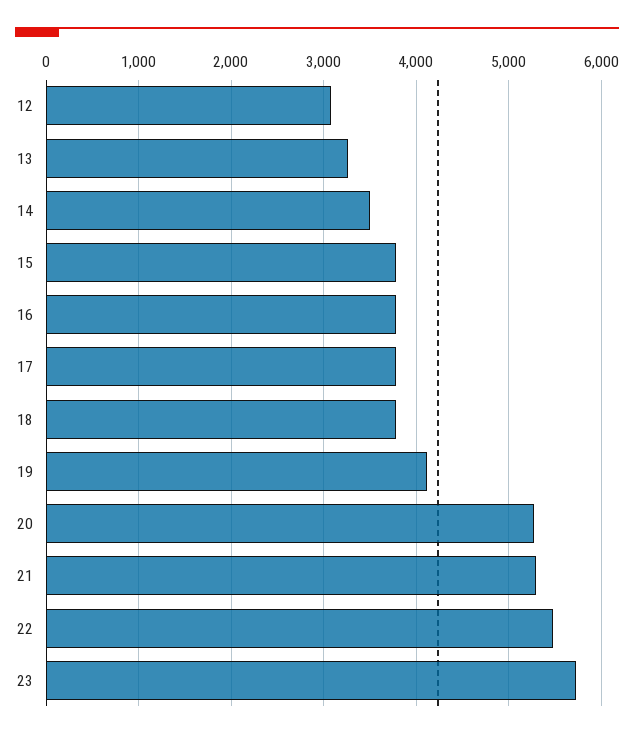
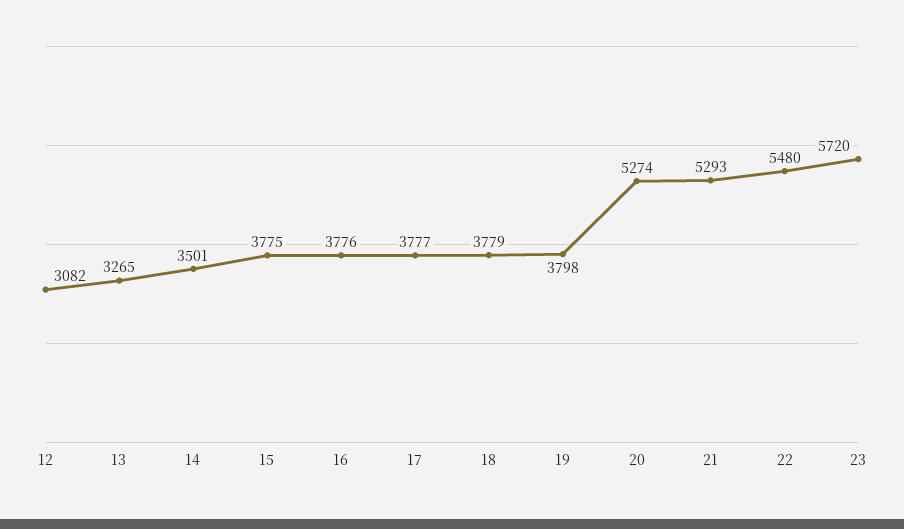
  {
    "12": 3082,
    "13": 3265,
    "14": 3501,
    "15": 3775,
    "16": 3776,
    "17": 3777,
    "18": 3779,
-   "19": 4100,
+   "19": 3798,
    "20": 5274,
    "21": 5293,
    "22": 5480,
    "23": 5720
  }

